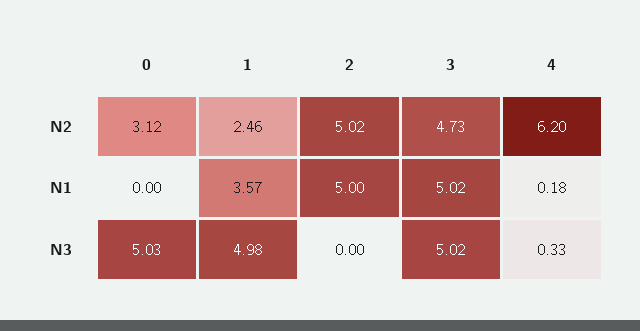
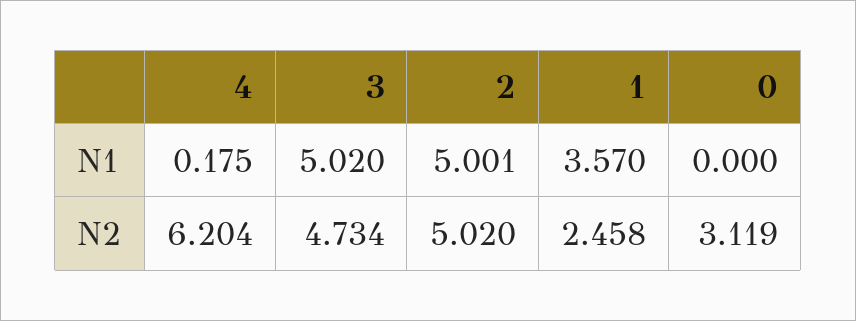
  {
    "0": {
      "N2": 3.119,
-     "N1": 0,
+     "N1": 0
-     "N3": 5.03
    },
    "1": {
      "N2": 2.458,
-     "N1": 3.57,
+     "N1": 3.57
-     "N3": 4.98
    },
    "2": {
      "N2": 5.02,
-     "N1": 5.001,
+     "N1": 5.001
-     "N3": 0
    },
    "3": {
      "N2": 4.734,
-     "N1": 5.02,
+     "N1": 5.02
-     "N3": 5.02
    },
    "4": {
      "N2": 6.204,
-     "N1": 0.175,
+     "N1": 0.175
-     "N3": 0.33
    }
  }

